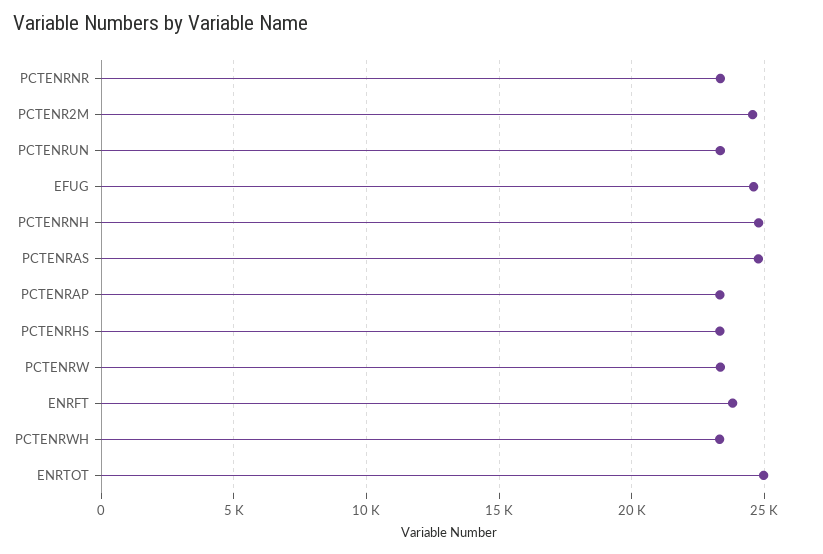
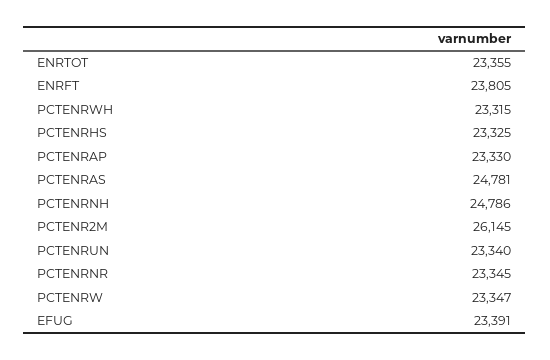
  {
    "PCTENRNR": 23345,
-   "PCTENR2M": 24500,
+   "PCTENR2M": 26145,
    "PCTENRUN": 23340,
-   "EFUG": 24500,
+   "EFUG": 23391,
    "PCTENRNH": 24786,
    "PCTENRAS": 24781,
    "PCTENRAP": 23330,
    "PCTENRHS": 23325,
    "PCTENRW": 23347,
    "ENRFT": 23805,
    "PCTENRWH": 23315,
-   "ENRTOT": 25000
+   "ENRTOT": 23355
  }

